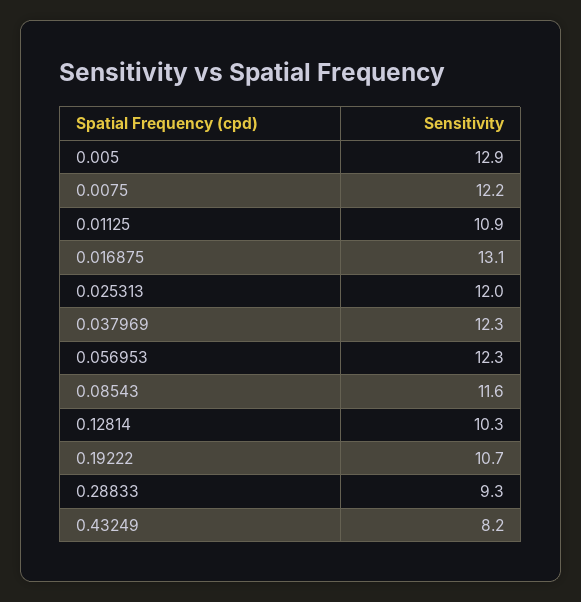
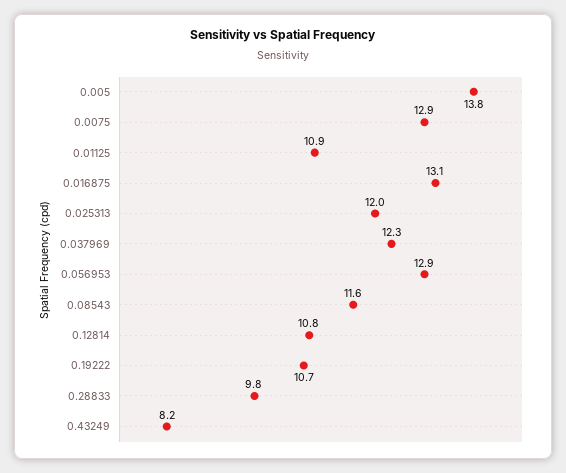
  {
-   "0.005": 12.9,
+   "0.005": 13.8,
-   "0.0075": 12.2,
+   "0.0075": 12.9,
    "0.01125": 10.9,
    "0.016875": 13.1,
    "0.025313": 12,
    "0.037969": 12.3,
-   "0.056953": 12.3,
+   "0.056953": 12.9,
    "0.08543": 11.6,
-   "0.12814": 10.3,
+   "0.12814": 10.8,
    "0.19222": 10.7,
-   "0.28833": 9.3,
+   "0.28833": 9.8,
    "0.43249": 8.2
  }

